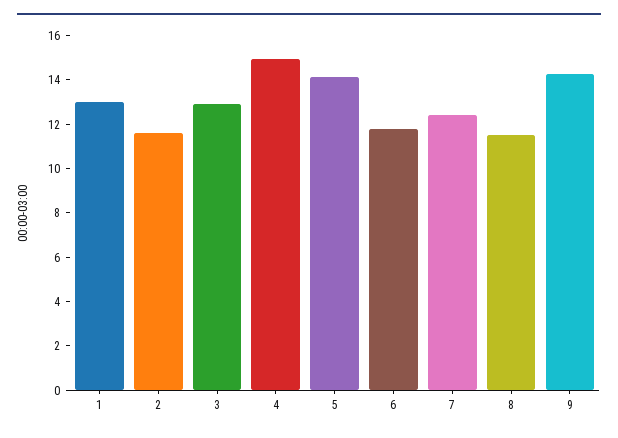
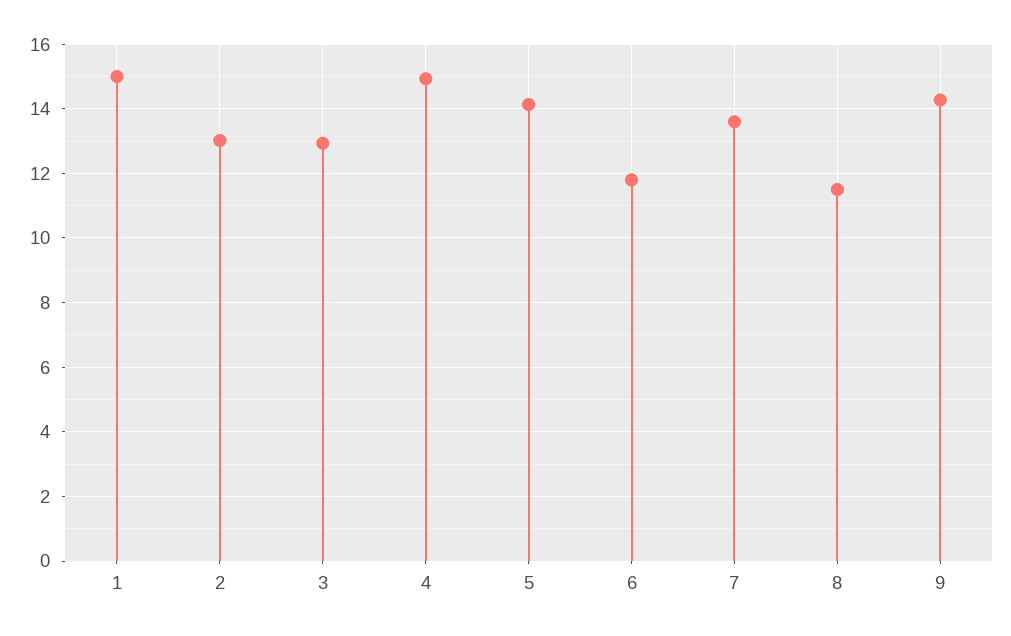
  {
-   "1": 13,
+   "1": 15,
-   "2": 11.5,
+   "2": 13,
    "3": 13,
    "4": 15,
    "5": 14.2,
    "6": 11.8,
-   "7": 12.5,
+   "7": 13.6,
    "8": 11.6,
    "9": 14.2
  }

